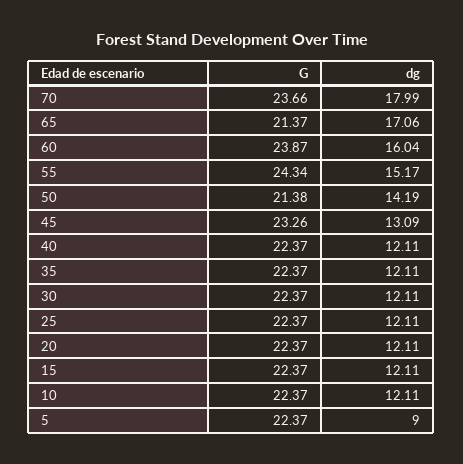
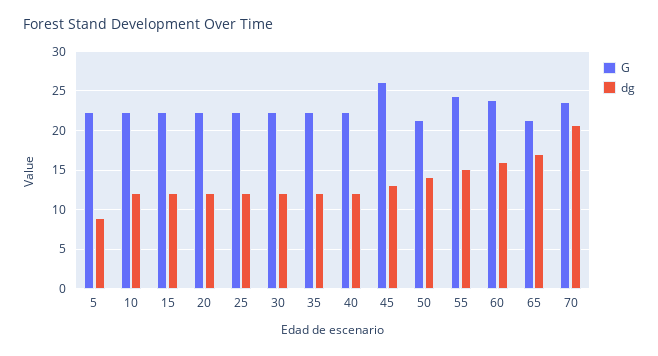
  {
    "G": {
      "70": 23.66,
      "65": 21.37,
      "60": 23.87,
      "55": 24.34,
      "50": 21.38,
-     "45": 23.26,
+     "45": 26,
      "40": 22.37,
      "35": 22.37,
      "30": 22.37,
      "25": 22.37,
      "20": 22.37,
      "15": 22.37,
      "10": 22.37,
      "5": 22.37
    },
    "dg": {
-     "70": 17.99,
+     "70": 21,
      "65": 17.06,
      "60": 16.04,
      "55": 15.17,
      "50": 14.19,
      "45": 13.09,
      "40": 12.11,
      "35": 12.11,
      "30": 12.11,
      "25": 12.11,
      "20": 12.11,
      "15": 12.11,
      "10": 12.11,
      "5": 9
    }
  }

